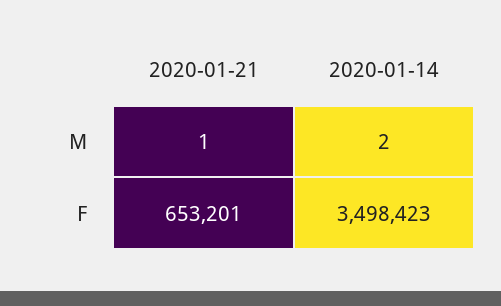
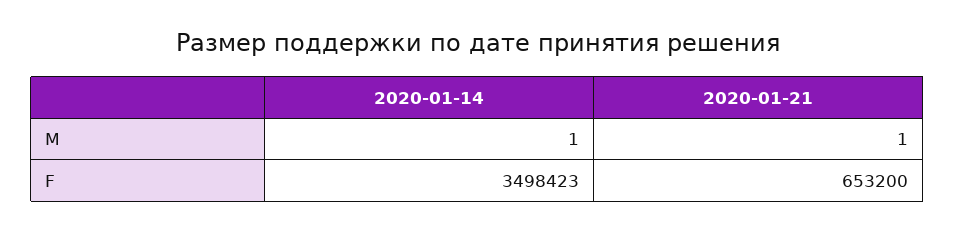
  {
    "2020-01-21": {
      "M": 1,
-     "F": 653201
+     "F": 653200
    },
    "2020-01-14": {
-     "M": 2,
+     "M": 1,
      "F": 3498423
    }
  }

